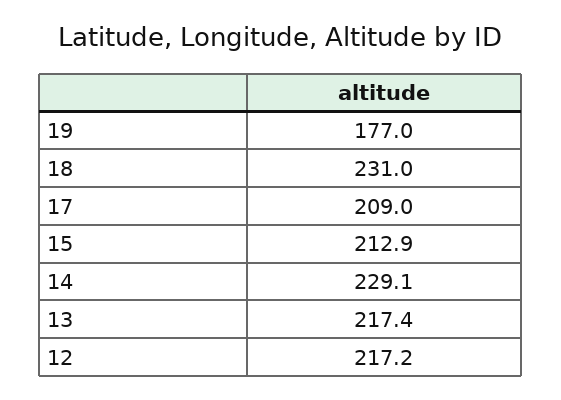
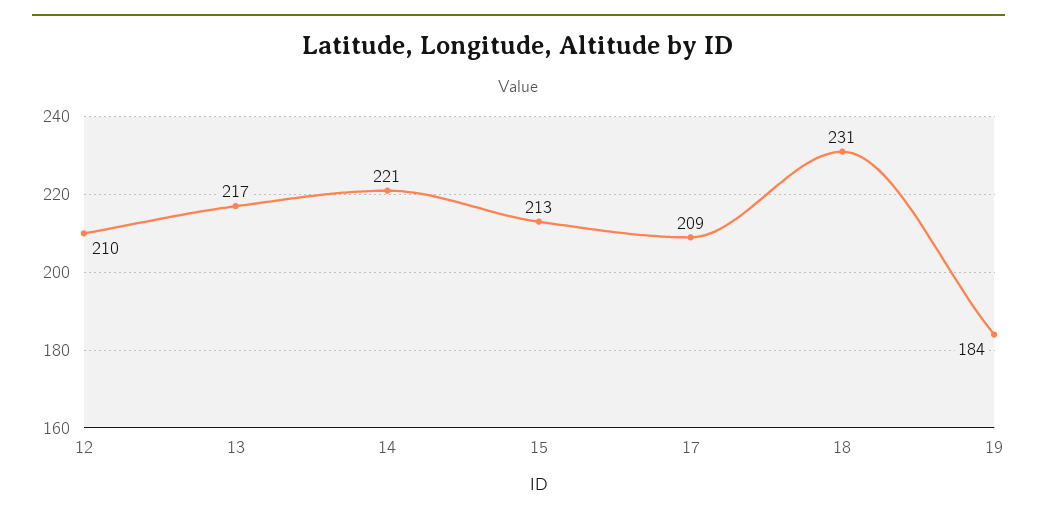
  {
-   "19": 177,
+   "19": 184,
    "18": 231,
    "17": 209,
    "15": 212.9,
-   "14": 229.1,
+   "14": 221,
    "13": 217.4,
-   "12": 217.2
+   "12": 210
  }

